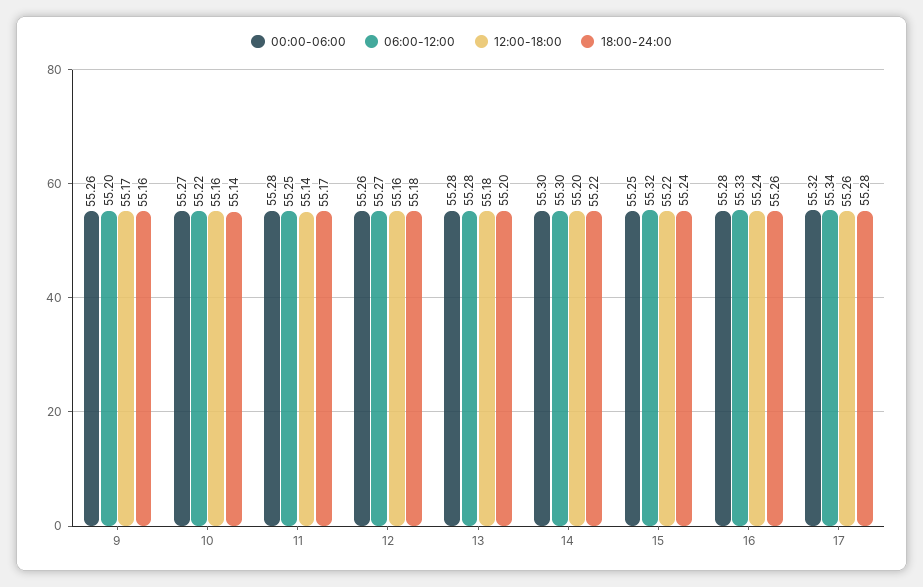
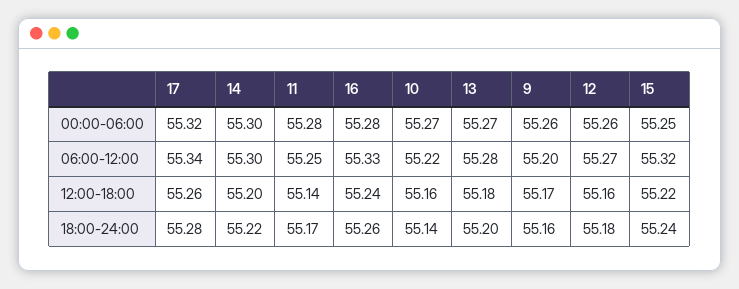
  {
    "00:00-06:00": {
      "9": 55.26,
      "10": 55.27,
      "11": 55.28,
      "12": 55.26,
-     "13": 55.28,
+     "13": 55.27,
      "14": 55.3,
      "15": 55.25,
      "16": 55.28,
      "17": 55.32
    },
    "06:00-12:00": {
      "9": 55.2,
      "10": 55.22,
      "11": 55.25,
      "12": 55.27,
      "13": 55.28,
      "14": 55.3,
      "15": 55.32,
      "16": 55.33,
      "17": 55.34
    },
    "12:00-18:00": {
      "9": 55.17,
      "10": 55.16,
      "11": 55.14,
      "12": 55.16,
      "13": 55.18,
      "14": 55.2,
      "15": 55.22,
      "16": 55.24,
      "17": 55.26
    },
    "18:00-24:00": {
      "9": 55.16,
      "10": 55.14,
      "11": 55.17,
      "12": 55.18,
      "13": 55.2,
      "14": 55.22,
      "15": 55.24,
      "16": 55.26,
      "17": 55.28
    }
  }

